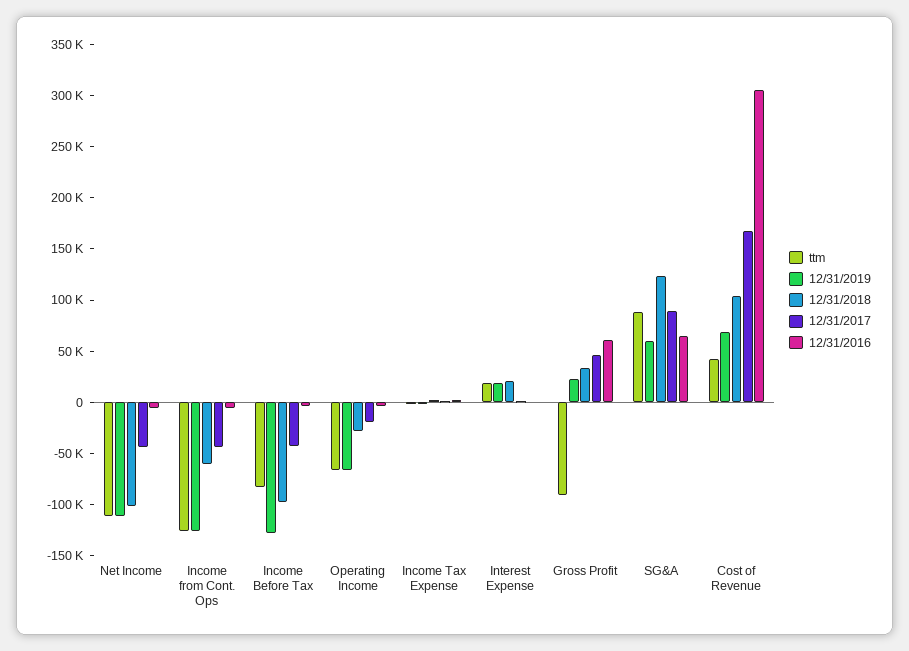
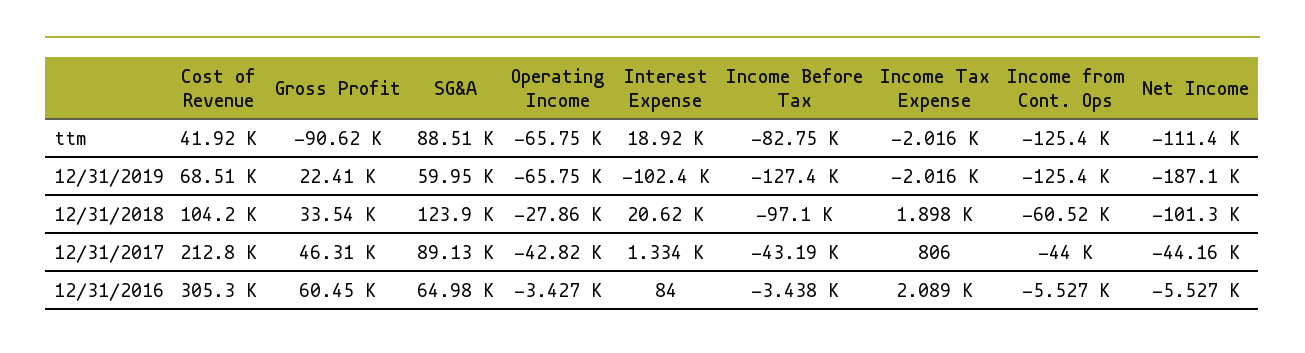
  {
    "ttm": {
      "Net Income": -111400,
      "Income from Cont. Ops": -125400,
      "Income Before Tax": -82750,
      "Operating Income": -65750,
      "Income Tax Expense": -2016,
      "Interest Expense": 18920,
      "Gross Profit": -90620,
      "SG&A": 88510,
      "Cost of Revenue": 41920
    },
    "12/31/2019": {
-     "Net Income": -110000,
+     "Net Income": -187100,
      "Income from Cont. Ops": -125400,
      "Income Before Tax": -127400,
      "Operating Income": -65750,
      "Income Tax Expense": -2016,
-     "Interest Expense": 20000,
+     "Interest Expense": -102400,
      "Gross Profit": 22410,
      "SG&A": 59950,
      "Cost of Revenue": 68510
    },
    "12/31/2018": {
      "Net Income": -101300,
      "Income from Cont. Ops": -60520,
      "Income Before Tax": -97100,
      "Operating Income": -27860,
      "Income Tax Expense": 1898,
      "Interest Expense": 20620,
      "Gross Profit": 33540,
      "SG&A": 123900,
      "Cost of Revenue": 104200
    },
    "12/31/2017": {
      "Net Income": -44160,
      "Income from Cont. Ops": -44000,
      "Income Before Tax": -43190,
-     "Operating Income": -20000,
+     "Operating Income": -42820,
      "Income Tax Expense": 806,
      "Interest Expense": 1334,
      "Gross Profit": 46310,
      "SG&A": 89130,
-     "Cost of Revenue": 170000
+     "Cost of Revenue": 212800
    },
    "12/31/2016": {
      "Net Income": -5527,
      "Income from Cont. Ops": -5527,
      "Income Before Tax": -3438,
      "Operating Income": -3427,
      "Income Tax Expense": 2089,
      "Interest Expense": 84,
      "Gross Profit": 60450,
      "SG&A": 64980,
      "Cost of Revenue": 305300
    }
  }

